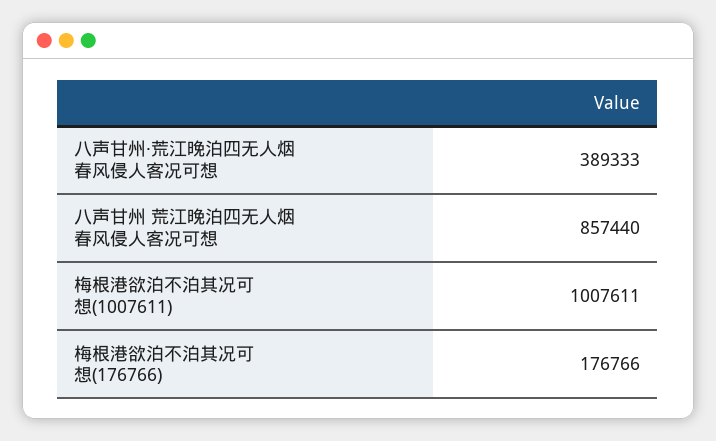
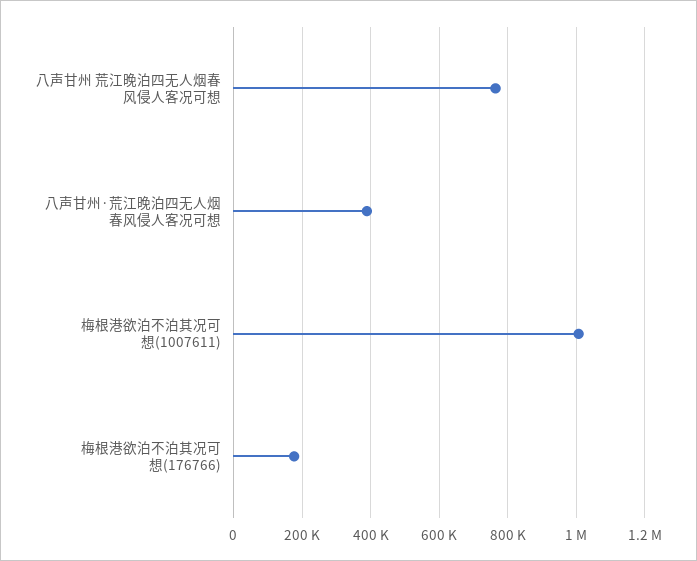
  {
    "八声甘州·荒江晚泊四无人烟春风侵人客况可想": 389333,
-   "八声甘州 荒江晚泊四无人烟春风侵人客况可想": 857440,
+   "八声甘州 荒江晚泊四无人烟春风侵人客况可想": 760000,
    "梅根港欲泊不泊其况可想(1007611)": 1007611,
    "梅根港欲泊不泊其况可想(176766)": 176766
  }

